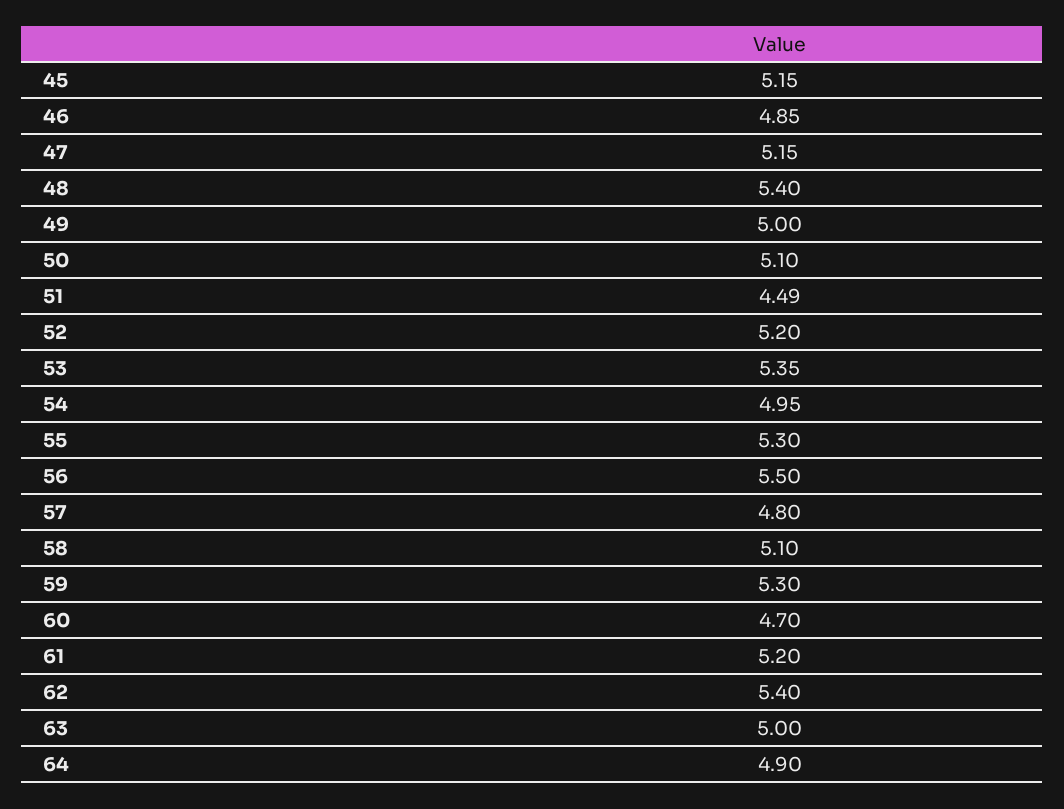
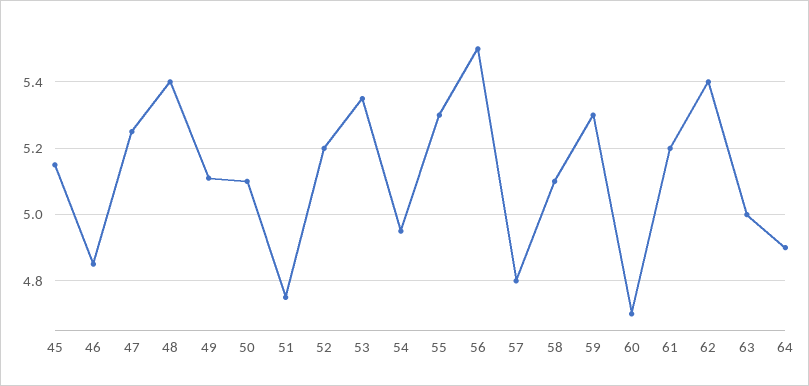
  {
    "45": 5.15,
    "46": 4.85,
-   "47": 5.15,
+   "47": 5.25,
    "48": 5.4,
-   "49": 5,
+   "49": 5.1,
    "50": 5.1,
-   "51": 4.49,
+   "51": 4.75,
    "52": 5.2,
    "53": 5.35,
    "54": 4.95,
    "55": 5.3,
    "56": 5.5,
    "57": 4.8,
    "58": 5.1,
    "59": 5.3,
    "60": 4.7,
    "61": 5.2,
    "62": 5.4,
    "63": 5,
    "64": 4.9
  }

